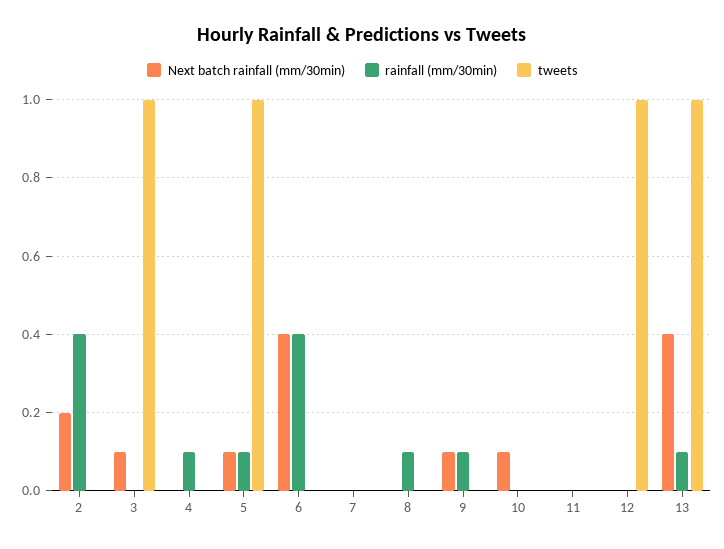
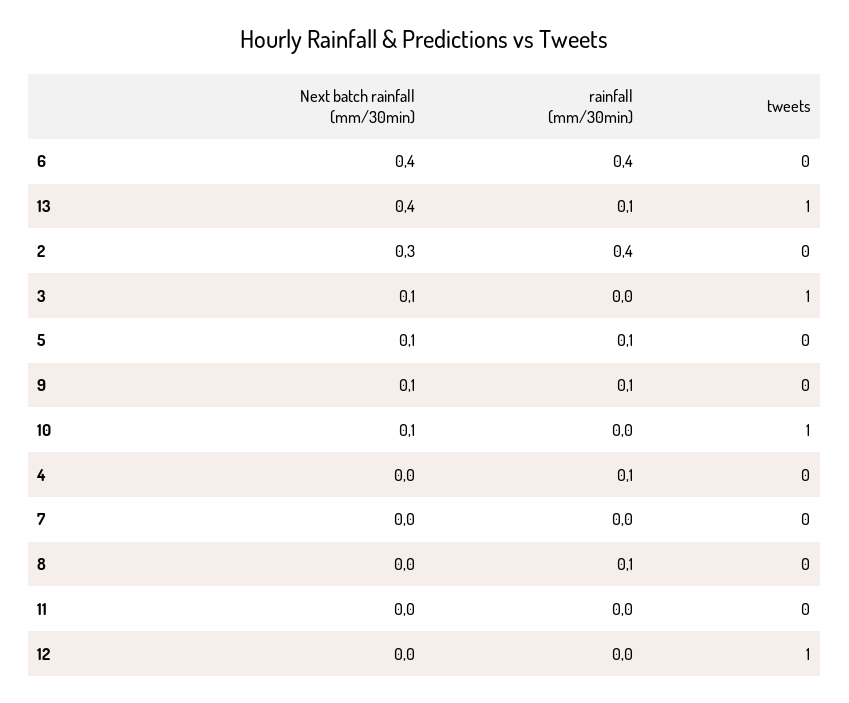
  {
    "Next batch rainfall (mm/30min)": {
-     "2": 0.2,
+     "2": 0.3,
      "3": 0.1,
      "4": 0,
      "5": 0.1,
      "6": 0.4,
      "7": 0,
      "8": 0,
      "9": 0.1,
      "10": 0.1,
      "11": 0,
      "12": 0,
      "13": 0.4
    },
    "rainfall (mm/30min)": {
      "2": 0.4,
      "3": 0,
      "4": 0.1,
      "5": 0.1,
      "6": 0.4,
      "7": 0,
      "8": 0.1,
      "9": 0.1,
      "10": 0,
      "11": 0,
      "12": 0,
      "13": 0.1
    },
    "tweets": {
      "2": 0,
      "3": 1,
      "4": 0,
-     "5": 1,
+     "5": 0,
      "6": 0,
      "7": 0,
      "8": 0,
      "9": 0,
-     "10": 0,
+     "10": 1,
      "11": 0,
      "12": 1,
      "13": 1
    }
  }

